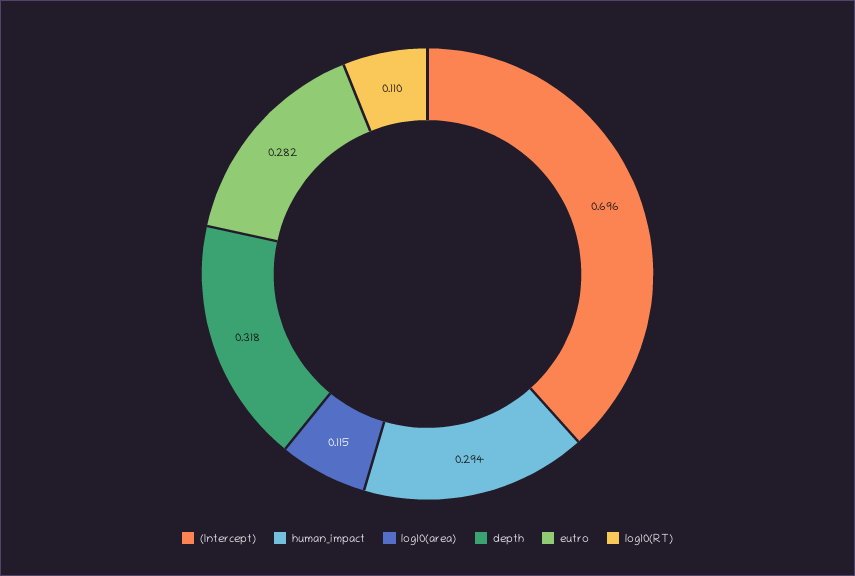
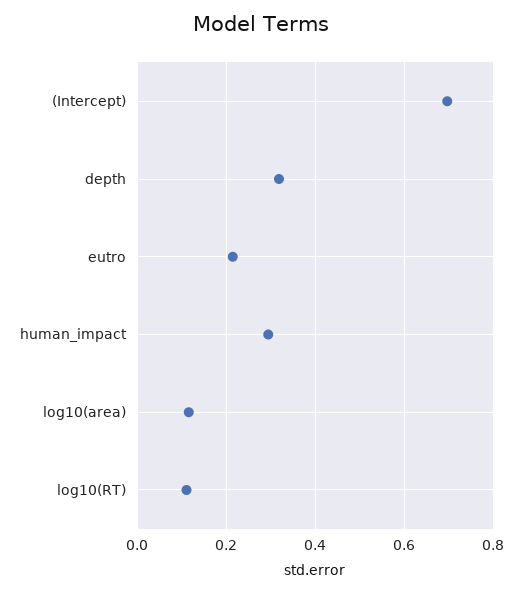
  {
    "(Intercept)": 0.696,
    "human_impact": 0.294,
    "log10(area)": 0.115,
    "depth": 0.318,
-   "eutro": 0.282,
+   "eutro": 0.22,
    "log10(RT)": 0.11
  }

